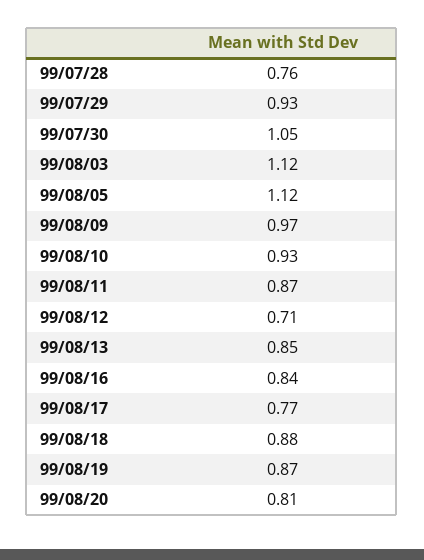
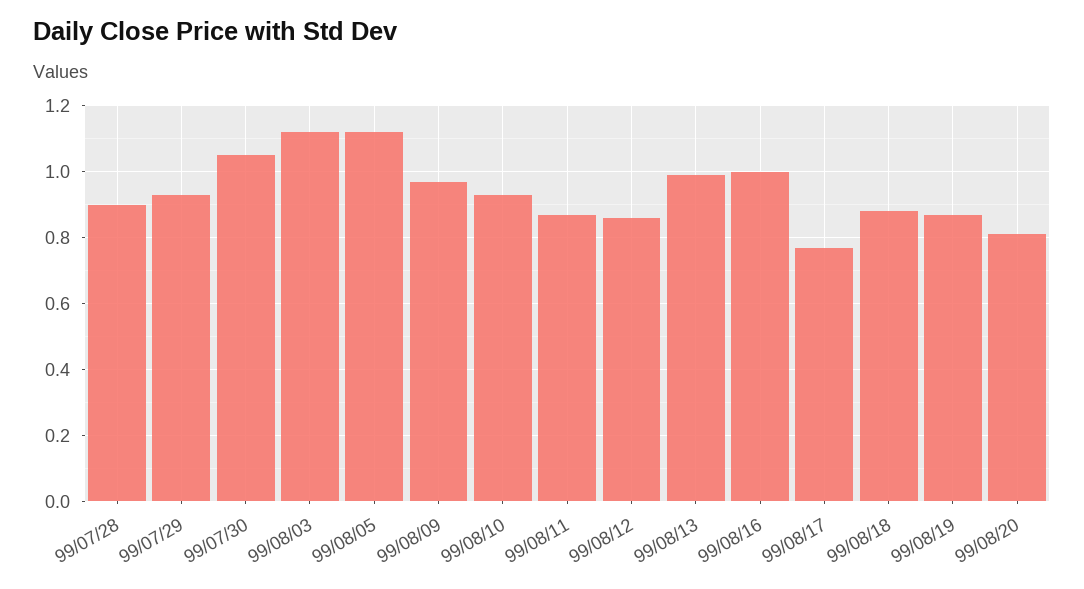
  {
-   "99/07/28": 0.76,
+   "99/07/28": 0.9,
    "99/07/29": 0.93,
    "99/07/30": 1.05,
    "99/08/03": 1.12,
    "99/08/05": 1.12,
    "99/08/09": 0.97,
    "99/08/10": 0.93,
    "99/08/11": 0.87,
-   "99/08/12": 0.71,
+   "99/08/12": 0.85,
-   "99/08/13": 0.85,
+   "99/08/13": 1,
-   "99/08/16": 0.84,
+   "99/08/16": 1,
    "99/08/17": 0.77,
    "99/08/18": 0.88,
    "99/08/19": 0.87,
    "99/08/20": 0.81
  }

